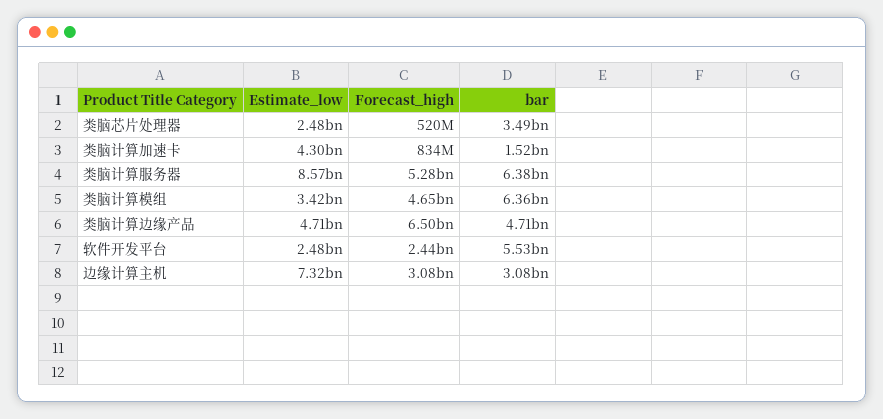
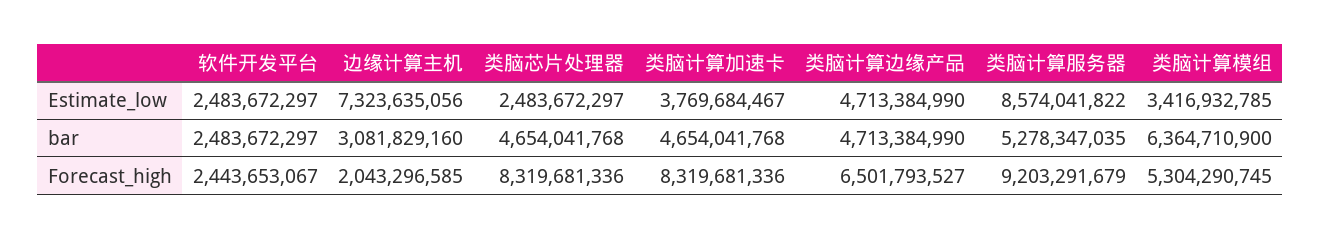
  {
    "Estimate_low": {
      "类脑芯片处理器": 2483672297,
-     "类脑计算加速卡": 4300000000,
+     "类脑计算加速卡": 3769684467,
      "类脑计算服务器": 8574041822,
      "类脑计算模组": 3416932785,
      "类脑计算边缘产品": 4713384990,
      "软件开发平台": 2483672297,
      "边缘计算主机": 7323635056
    },
    "Forecast_high": {
-     "类脑芯片处理器": 520000000,
+     "类脑芯片处理器": 8319681336,
-     "类脑计算加速卡": 834000000,
+     "类脑计算加速卡": 8319681336,
-     "类脑计算服务器": 5280000000,
+     "类脑计算服务器": 9203291679,
-     "类脑计算模组": 4650000000,
+     "类脑计算模组": 5304290745,
      "类脑计算边缘产品": 6501793527,
      "软件开发平台": 2443653067,
-     "边缘计算主机": 3080000000
+     "边缘计算主机": 2043296585
    },
    "bar": {
-     "类脑芯片处理器": 3490000000,
+     "类脑芯片处理器": 4654041768,
-     "类脑计算加速卡": 1520000000,
+     "类脑计算加速卡": 4654041768,
-     "类脑计算服务器": 6380000000,
+     "类脑计算服务器": 5278347035,
      "类脑计算模组": 6364710900,
      "类脑计算边缘产品": 4713384990,
-     "软件开发平台": 5530000000,
+     "软件开发平台": 2483672297,
      "边缘计算主机": 3081829160
    }
  }

